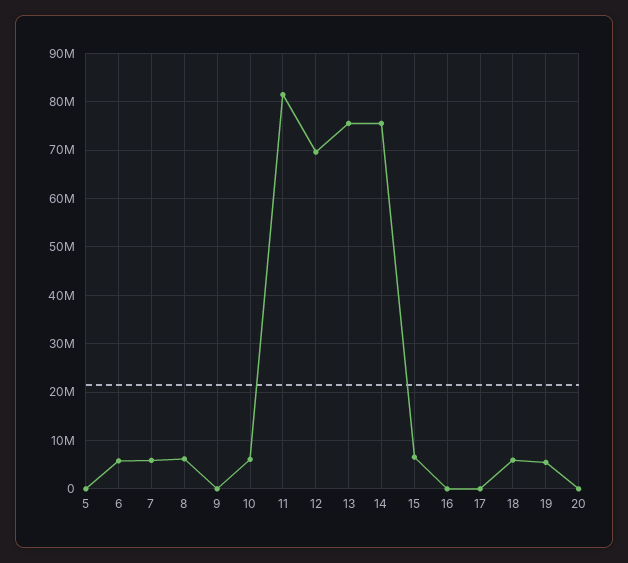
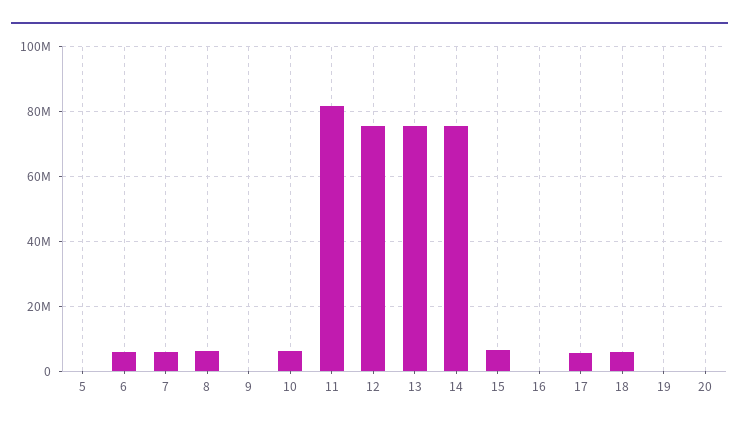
  {
    "5": 0,
    "6": 6000000,
    "7": 6000000,
    "8": 6000000,
    "9": 0,
    "10": 6000000,
    "11": 82000000,
-   "12": 70000000,
+   "12": 76000000,
    "13": 76000000,
    "14": 76000000,
    "15": 6000000,
    "16": 0,
-   "17": 0,
+   "17": 6000000,
    "18": 6000000,
-   "19": 6000000,
+   "19": 0,
    "20": 0
  }

